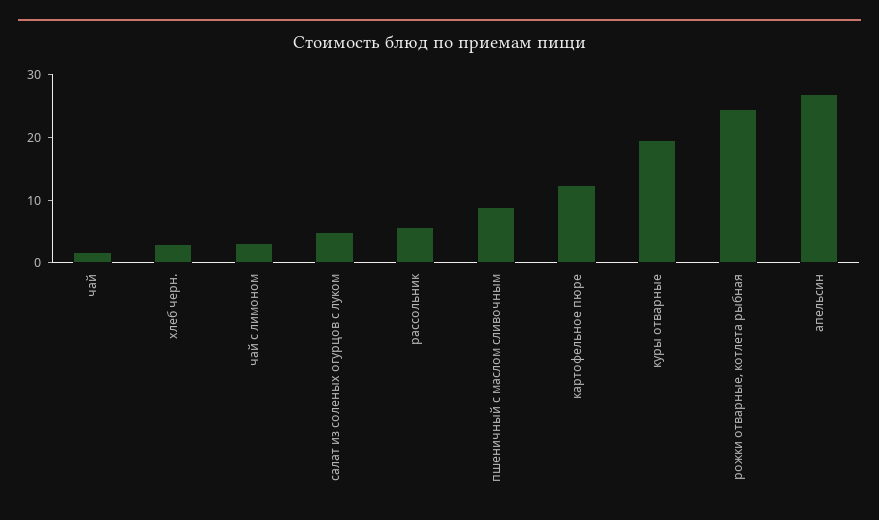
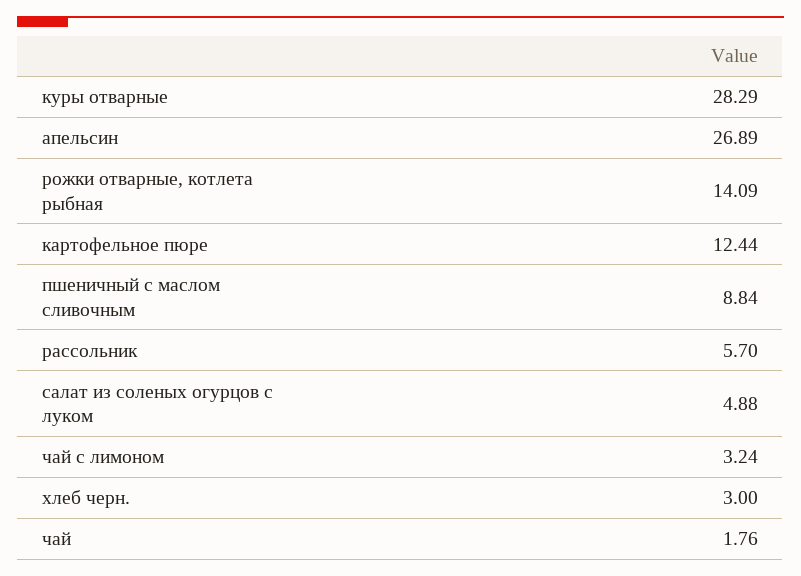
  {
    "чай": 1.76,
    "хлеб черн.": 3,
    "чай с лимоном": 3.24,
    "салат из соленых огурцов с луком": 4.88,
    "рассольник": 5.7,
    "пшеничный с маслом сливочным": 8.84,
    "картофельное пюре": 12.44,
-   "куры отварные": 20,
+   "куры отварные": 28.29,
-   "рожки отварные, котлета рыбная": 24,
+   "рожки отварные, котлета рыбная": 14.09,
    "апельсин": 26.89
  }

